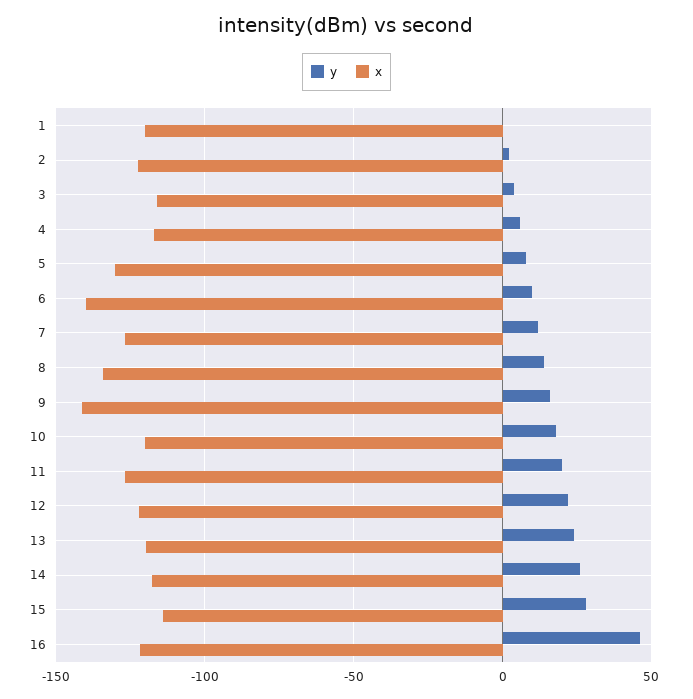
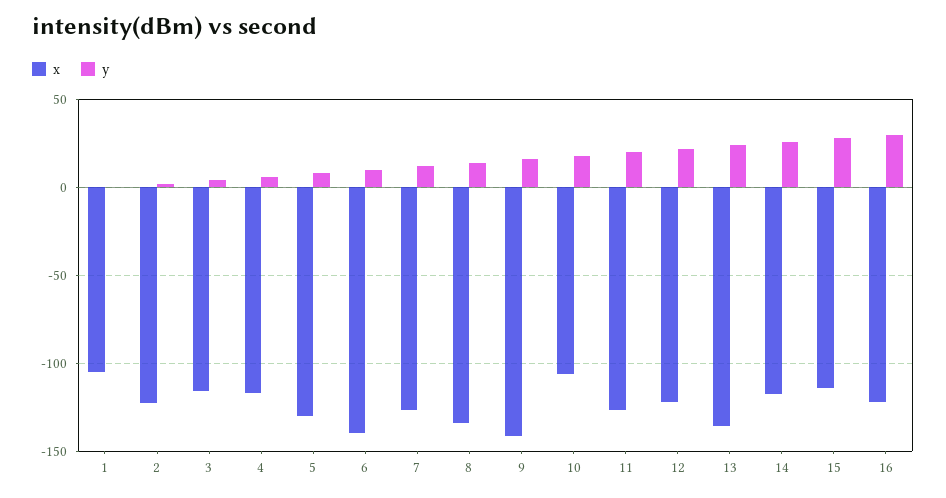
  {
    "y": {
      "1": 0,
      "2": 0,
      "3": 5,
      "4": 5,
      "5": 10,
      "6": 10,
      "7": 10,
      "8": 15,
      "9": 15,
      "10": 20,
      "11": 20,
      "12": 20,
      "13": 25,
      "14": 25,
      "15": 30,
-     "16": 45
+     "16": 30
    },
    "x": {
-     "1": -120,
+     "1": -105,
      "2": -120,
      "3": -115,
      "4": -115,
      "5": -130,
      "6": -140,
      "7": -125,
      "8": -135,
      "9": -140,
-     "10": -120,
+     "10": -105,
      "11": -125,
      "12": -120,
-     "13": -120,
+     "13": -135,
      "14": -120,
      "15": -115,
      "16": -120
    }
  }

